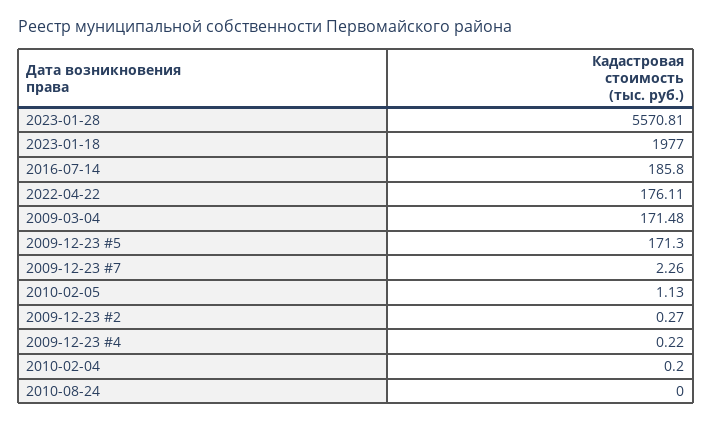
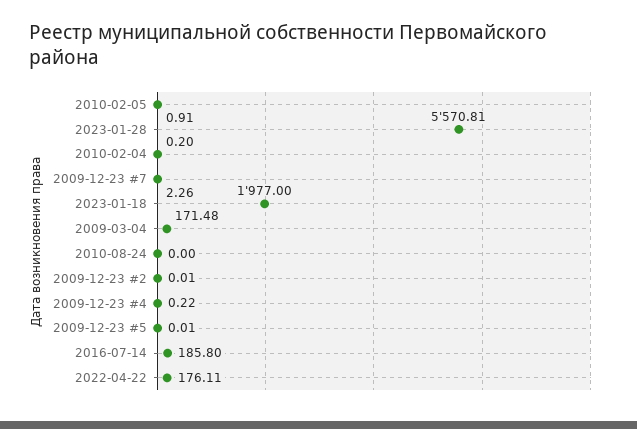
  {
    "2023-01-28": 5570.81,
    "2023-01-18": 1977,
    "2016-07-14": 185.8,
    "2022-04-22": 176.11,
    "2009-03-04": 171.48,
-   "2009-12-23 #5": 171.3,
+   "2009-12-23 #5": 0.01,
    "2009-12-23 #7": 2.26,
-   "2010-02-05": 1.13,
+   "2010-02-05": 0.91,
-   "2009-12-23 #2": 0.27,
+   "2009-12-23 #2": 0.01,
    "2009-12-23 #4": 0.22,
    "2010-02-04": 0.2,
    "2010-08-24": 0
  }

